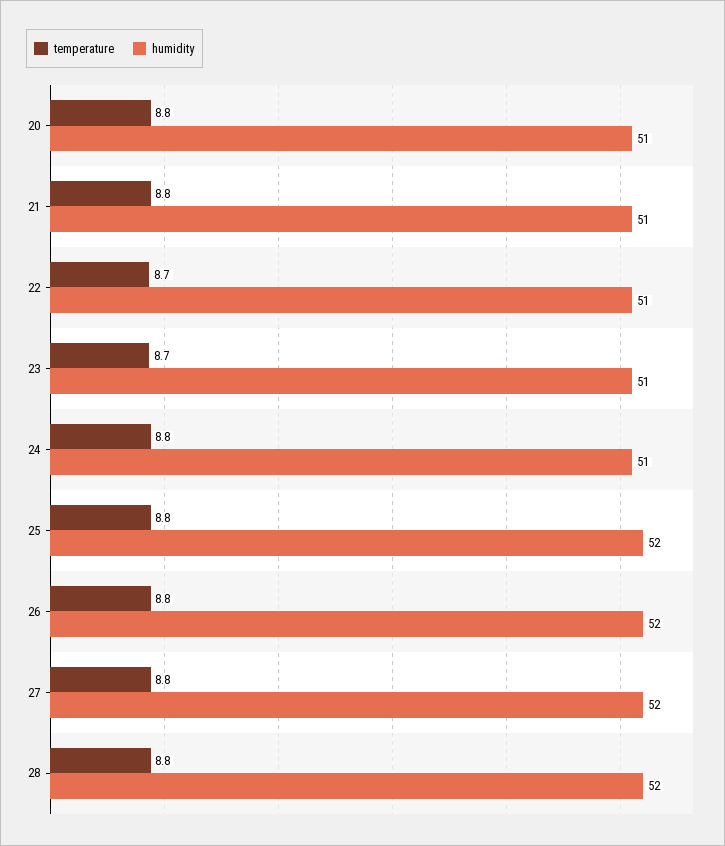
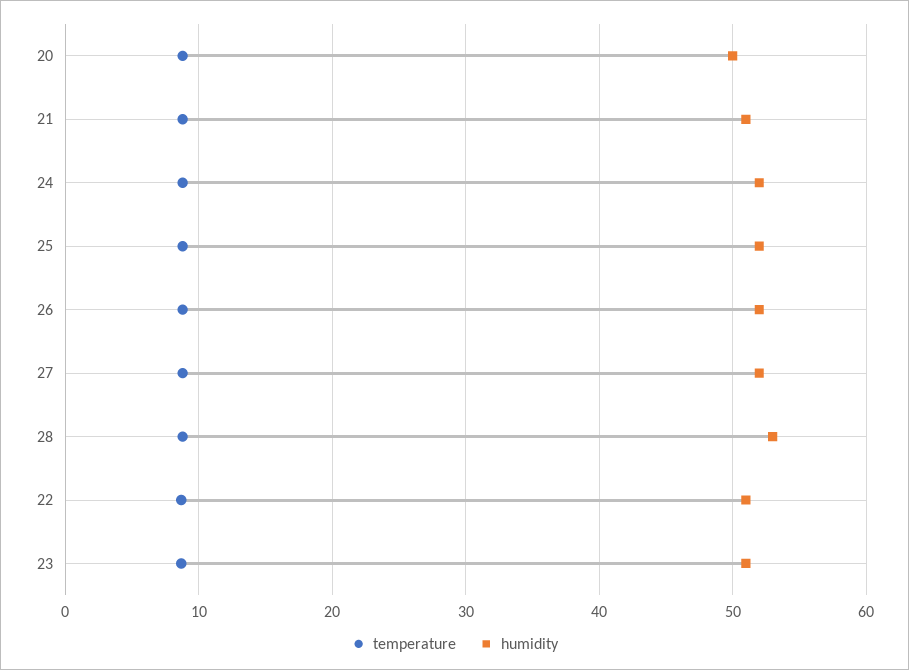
  {
    "temperature": {
      "20": 8.8,
      "21": 8.8,
      "22": 8.7,
      "23": 8.7,
      "24": 8.8,
      "25": 8.8,
      "26": 8.8,
      "27": 8.8,
      "28": 8.8
    },
    "humidity": {
-     "20": 51,
+     "20": 50,
      "21": 51,
      "22": 51,
      "23": 51,
-     "24": 51,
+     "24": 52,
      "25": 52,
      "26": 52,
      "27": 52,
-     "28": 52
+     "28": 53
    }
  }

